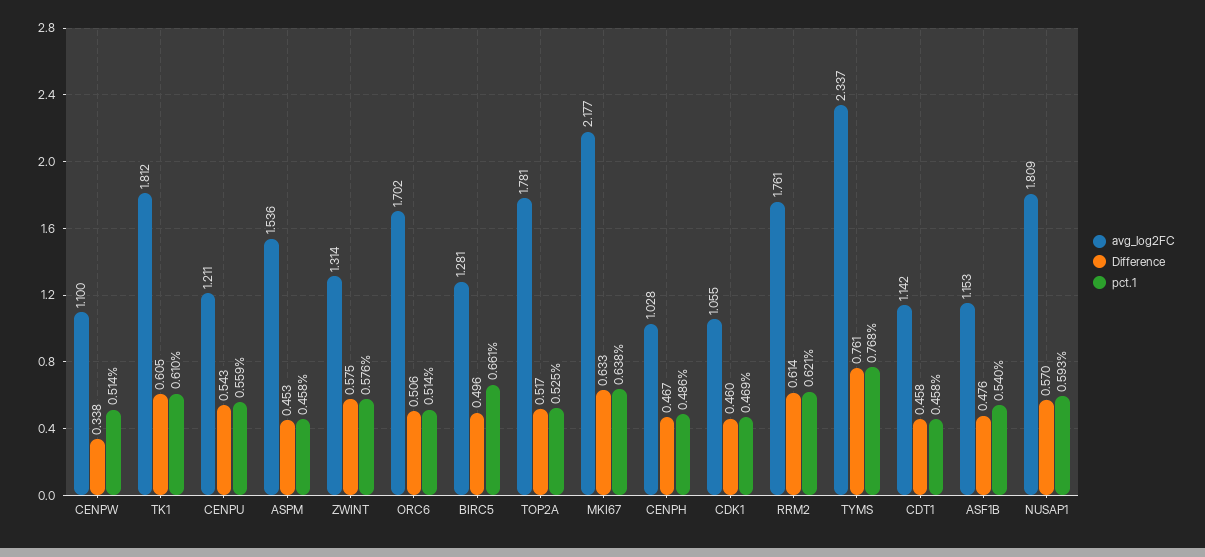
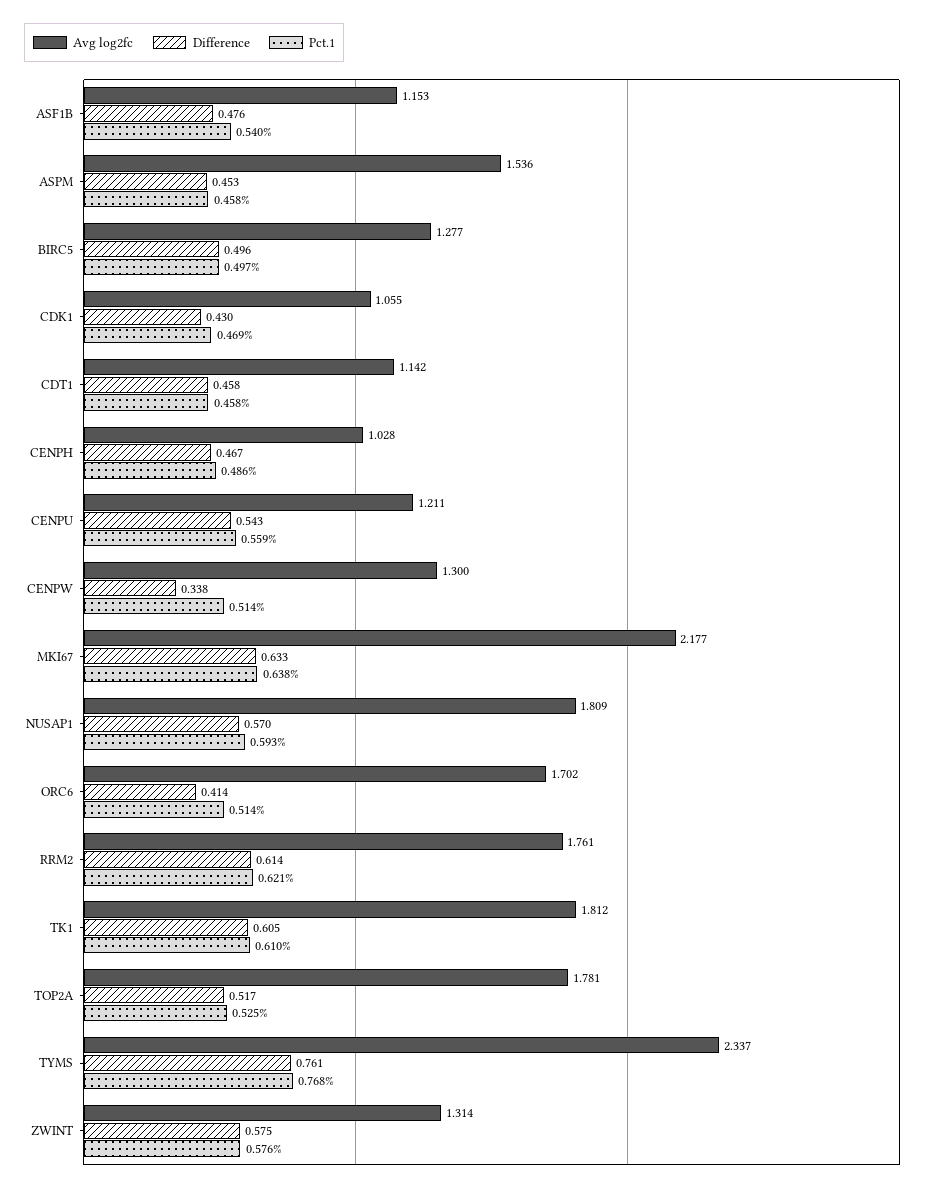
  {
    "avg_log2FC": {
-     "CENPW": 1.1,
+     "CENPW": 1.3,
      "TK1": 1.812,
      "CENPU": 1.211,
      "ASPM": 1.536,
      "ZWINT": 1.314,
      "ORC6": 1.702,
-     "BIRC5": 1.281,
+     "BIRC5": 1.277,
      "TOP2A": 1.781,
      "MKI67": 2.177,
      "CENPH": 1.028,
      "CDK1": 1.055,
      "RRM2": 1.761,
      "TYMS": 2.337,
      "CDT1": 1.142,
      "ASF1B": 1.153,
      "NUSAP1": 1.809
    },
    "Difference": {
      "CENPW": 0.338,
      "TK1": 0.605,
      "CENPU": 0.543,
      "ASPM": 0.453,
      "ZWINT": 0.575,
-     "ORC6": 0.506,
+     "ORC6": 0.414,
      "BIRC5": 0.496,
      "TOP2A": 0.517,
      "MKI67": 0.633,
      "CENPH": 0.467,
-     "CDK1": 0.46,
+     "CDK1": 0.43,
      "RRM2": 0.614,
      "TYMS": 0.761,
      "CDT1": 0.458,
      "ASF1B": 0.476,
      "NUSAP1": 0.57
    },
    "pct.1": {
      "CENPW": 0.514,
      "TK1": 0.61,
      "CENPU": 0.559,
      "ASPM": 0.458,
      "ZWINT": 0.576,
      "ORC6": 0.514,
-     "BIRC5": 0.661,
+     "BIRC5": 0.497,
      "TOP2A": 0.525,
      "MKI67": 0.638,
      "CENPH": 0.486,
      "CDK1": 0.469,
      "RRM2": 0.621,
      "TYMS": 0.768,
      "CDT1": 0.458,
      "ASF1B": 0.54,
      "NUSAP1": 0.593
    }
  }

